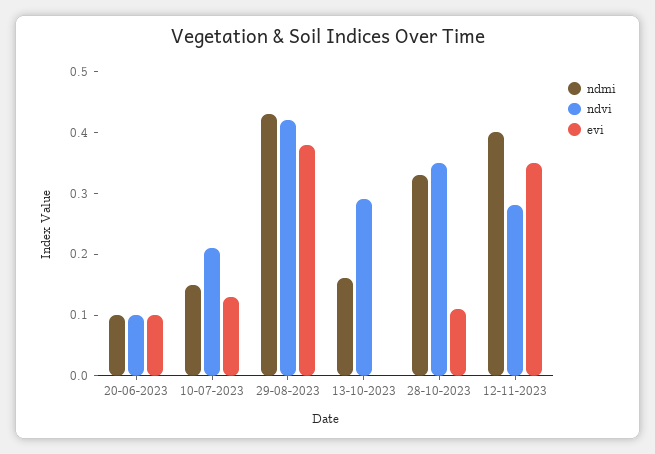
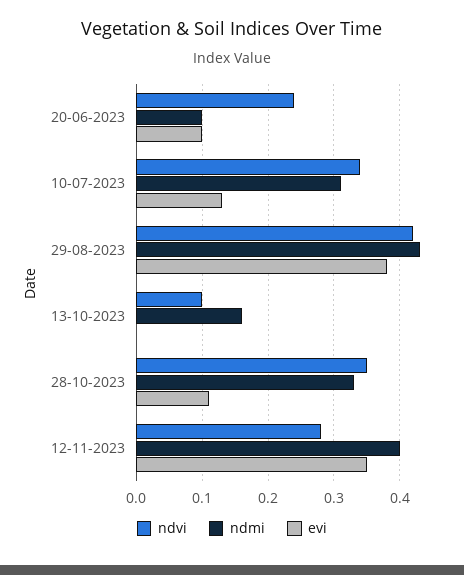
  {
    "ndmi": {
      "20-06-2023": 0.1,
-     "10-07-2023": 0.15,
+     "10-07-2023": 0.31,
      "29-08-2023": 0.43,
      "13-10-2023": 0.16,
      "28-10-2023": 0.33,
      "12-11-2023": 0.4
    },
    "ndvi": {
-     "20-06-2023": 0.1,
+     "20-06-2023": 0.24,
-     "10-07-2023": 0.2,
+     "10-07-2023": 0.34,
      "29-08-2023": 0.42,
-     "13-10-2023": 0.3,
+     "13-10-2023": 0.1,
      "28-10-2023": 0.35,
      "12-11-2023": 0.28
    },
    "evi": {
      "20-06-2023": 0.1,
      "10-07-2023": 0.13,
      "29-08-2023": 0.38,
      "13-10-2023": 0,
      "28-10-2023": 0.11,
      "12-11-2023": 0.35
    }
  }

